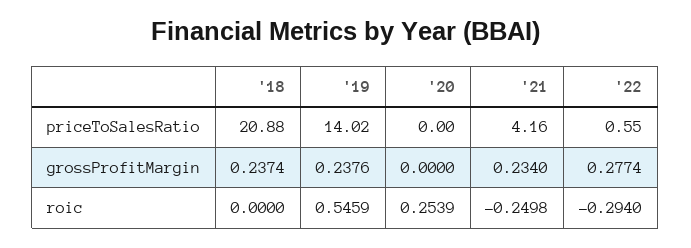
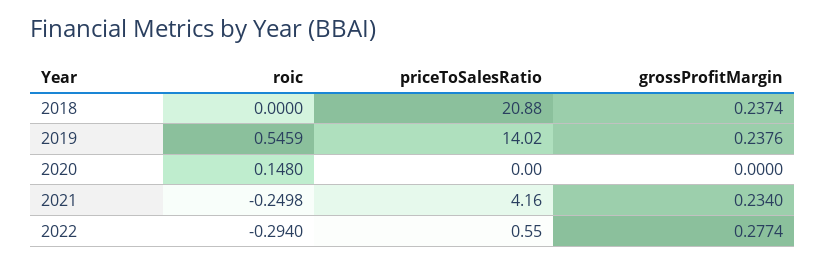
  {
    "'18": {
      "priceToSalesRatio": 20.88,
      "grossProfitMargin": 0.2374,
      "roic": 0
    },
    "'19": {
      "priceToSalesRatio": 14.02,
      "grossProfitMargin": 0.2376,
      "roic": 0.5459
    },
    "'20": {
      "priceToSalesRatio": 0,
      "grossProfitMargin": 0,
-     "roic": 0.2539
+     "roic": 0.148
    },
    "'21": {
      "priceToSalesRatio": 4.16,
      "grossProfitMargin": 0.234,
      "roic": -0.2498
    },
    "'22": {
      "priceToSalesRatio": 0.55,
      "grossProfitMargin": 0.2774,
      "roic": -0.294
    }
  }

